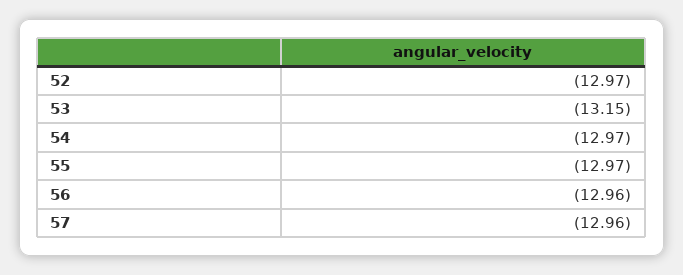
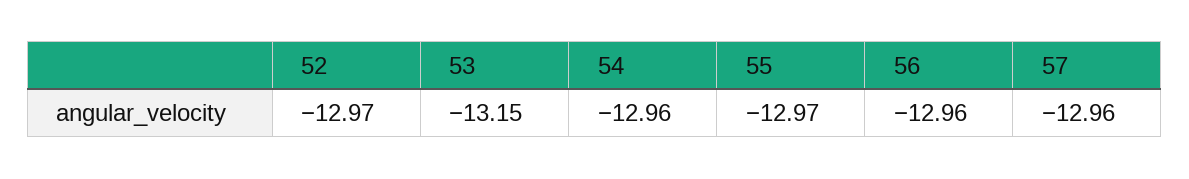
  {
    "52": -12.97,
    "53": -13.15,
-   "54": -12.97,
+   "54": -12.96,
    "55": -12.97,
    "56": -12.96,
    "57": -12.96
  }

